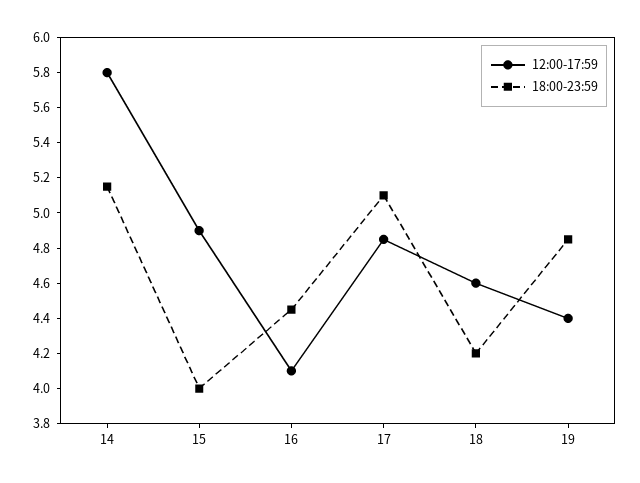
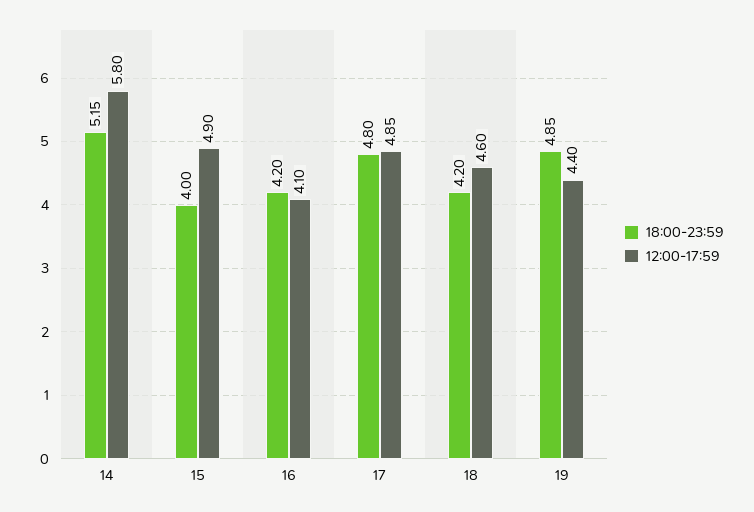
  {
    "12:00-17:59": {
      "14": 5.8,
      "15": 4.9,
      "16": 4.1,
      "17": 4.85,
      "18": 4.6,
      "19": 4.4
    },
    "18:00-23:59": {
      "14": 5.15,
      "15": 4,
-     "16": 4.45,
+     "16": 4.2,
-     "17": 5.1,
+     "17": 4.8,
      "18": 4.2,
      "19": 4.85
    }
  }

